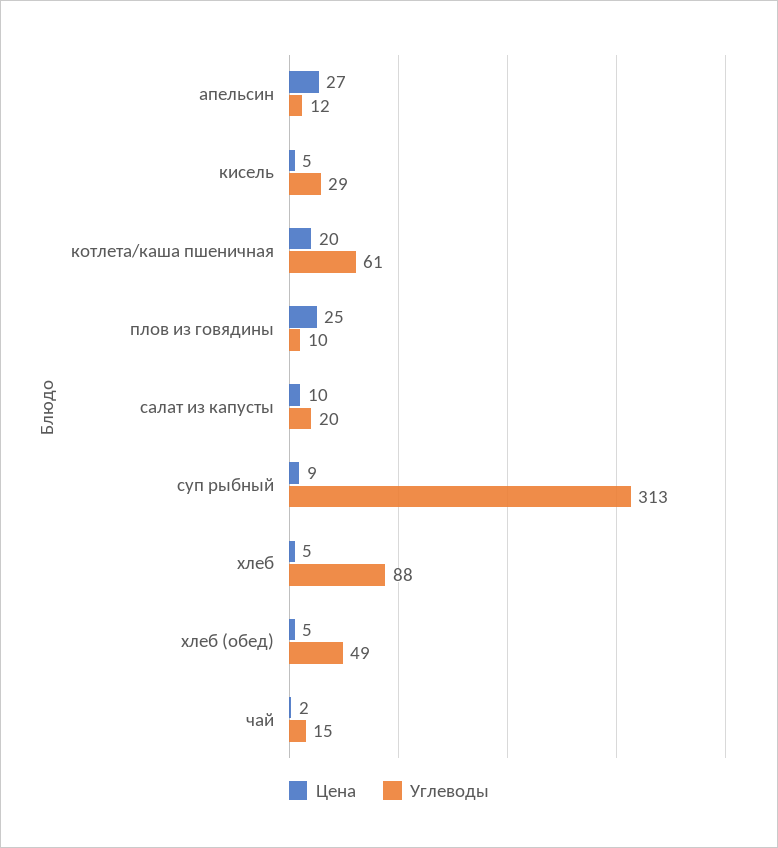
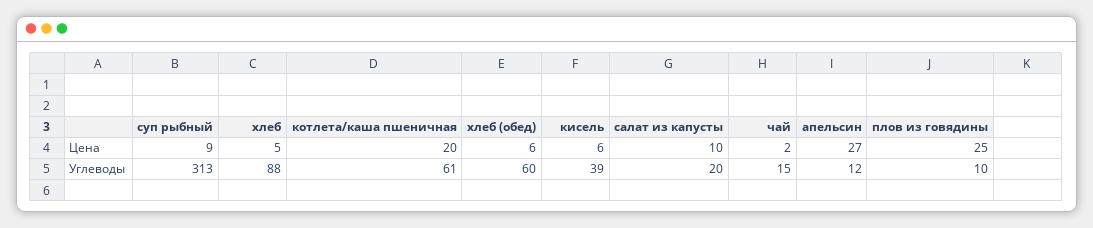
  {
    "Цена": {
      "апельсин": 27,
-     "кисель": 5,
+     "кисель": 6,
      "котлета/каша пшеничная": 20,
      "плов из говядины": 25,
      "салат из капусты": 10,
      "суп рыбный": 9,
      "хлеб": 5,
-     "хлеб (обед)": 5,
+     "хлеб (обед)": 6,
      "чай": 2
    },
    "Углеводы": {
      "апельсин": 12,
-     "кисель": 29,
+     "кисель": 39,
      "котлета/каша пшеничная": 61,
      "плов из говядины": 10,
      "салат из капусты": 20,
      "суп рыбный": 313,
      "хлеб": 88,
-     "хлеб (обед)": 49,
+     "хлеб (обед)": 60,
      "чай": 15
    }
  }

